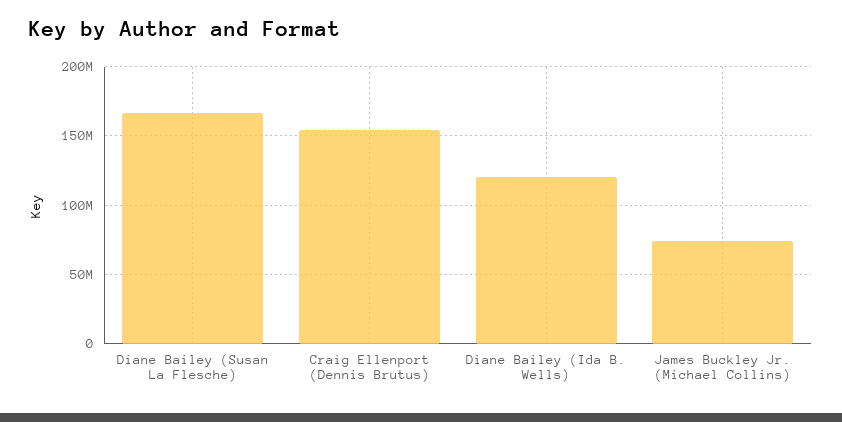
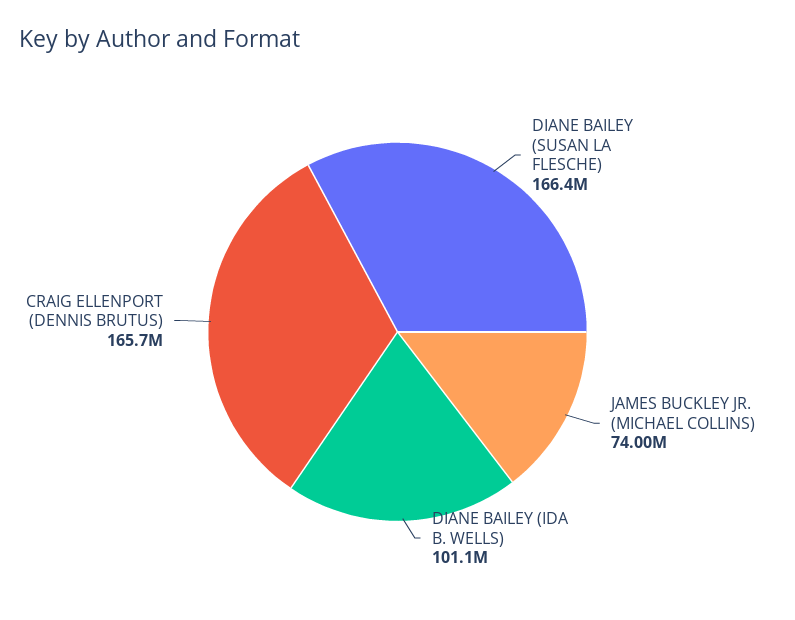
  {
    "Diane Bailey (Susan La Flesche)": 166400000,
-   "Craig Ellenport (Dennis Brutus)": 155000000,
+   "Craig Ellenport (Dennis Brutus)": 165700000,
-   "Diane Bailey (Ida B. Wells)": 120000000,
+   "Diane Bailey (Ida B. Wells)": 101100000,
    "James Buckley Jr. (Michael Collins)": 74000000
  }

